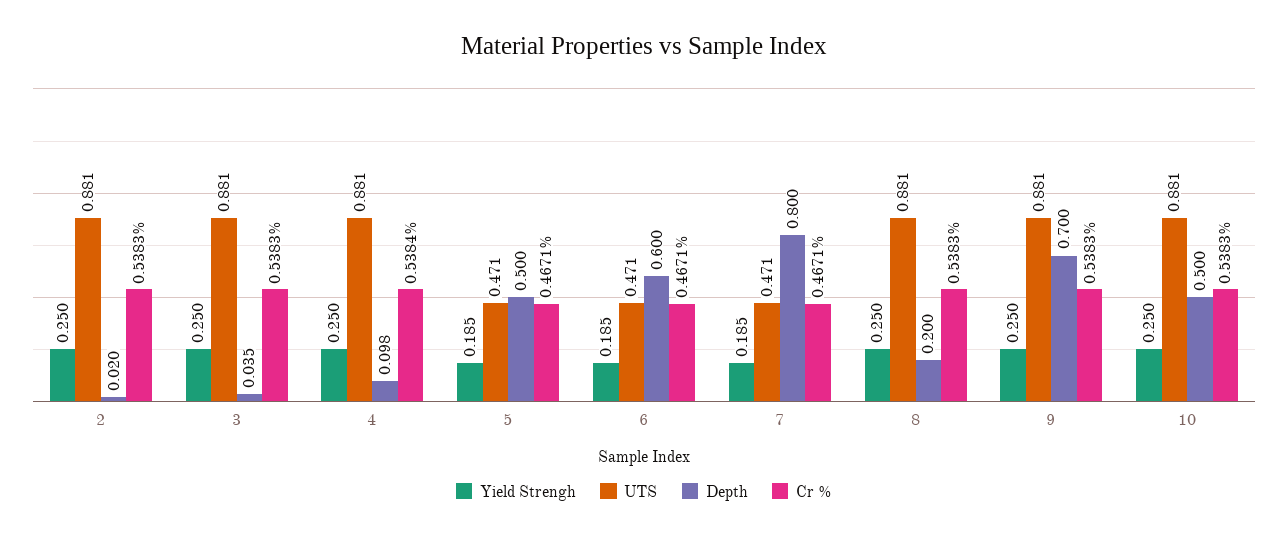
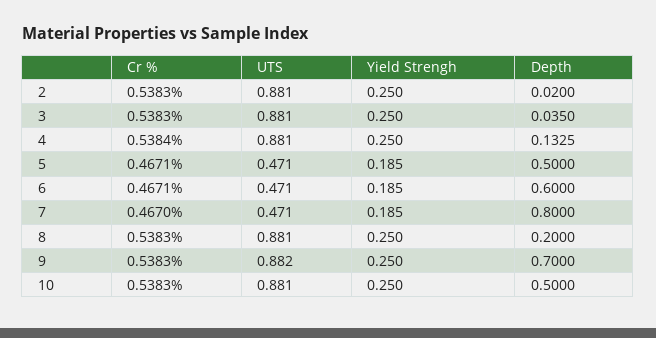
  {
    "Yield Strengh": {
      "2": 0.25,
      "3": 0.25,
      "4": 0.25,
      "5": 0.185,
      "6": 0.185,
      "7": 0.185,
      "8": 0.25,
      "9": 0.25,
      "10": 0.25
    },
    "UTS": {
      "2": 0.881,
      "3": 0.881,
      "4": 0.881,
      "5": 0.471,
      "6": 0.471,
      "7": 0.471,
      "8": 0.881,
-     "9": 0.881,
+     "9": 0.882,
      "10": 0.881
    },
    "Depth": {
      "2": 0.02,
      "3": 0.035,
-     "4": 0.098,
+     "4": 0.1325,
      "5": 0.5,
      "6": 0.6,
      "7": 0.8,
      "8": 0.2,
      "9": 0.7,
      "10": 0.5
    },
    "Cr %": {
      "2": 0.5383,
      "3": 0.5383,
      "4": 0.5384,
      "5": 0.4671,
      "6": 0.4671,
-     "7": 0.4671,
+     "7": 0.467,
      "8": 0.5383,
      "9": 0.5383,
      "10": 0.5383
    }
  }

